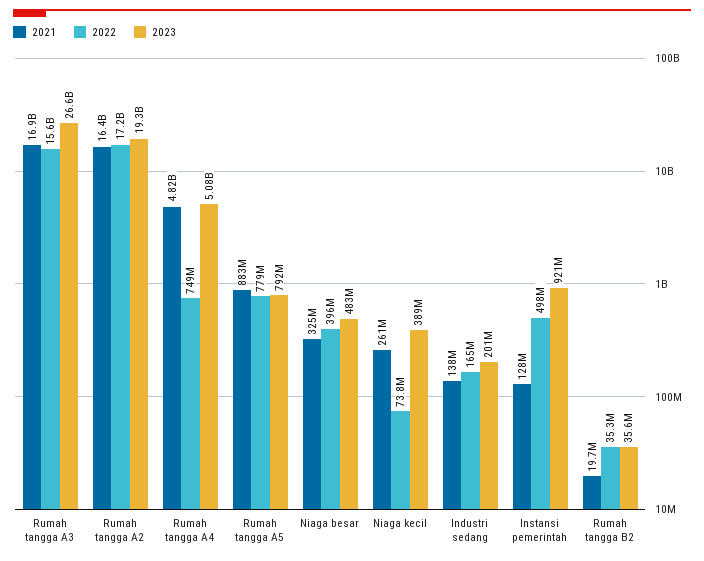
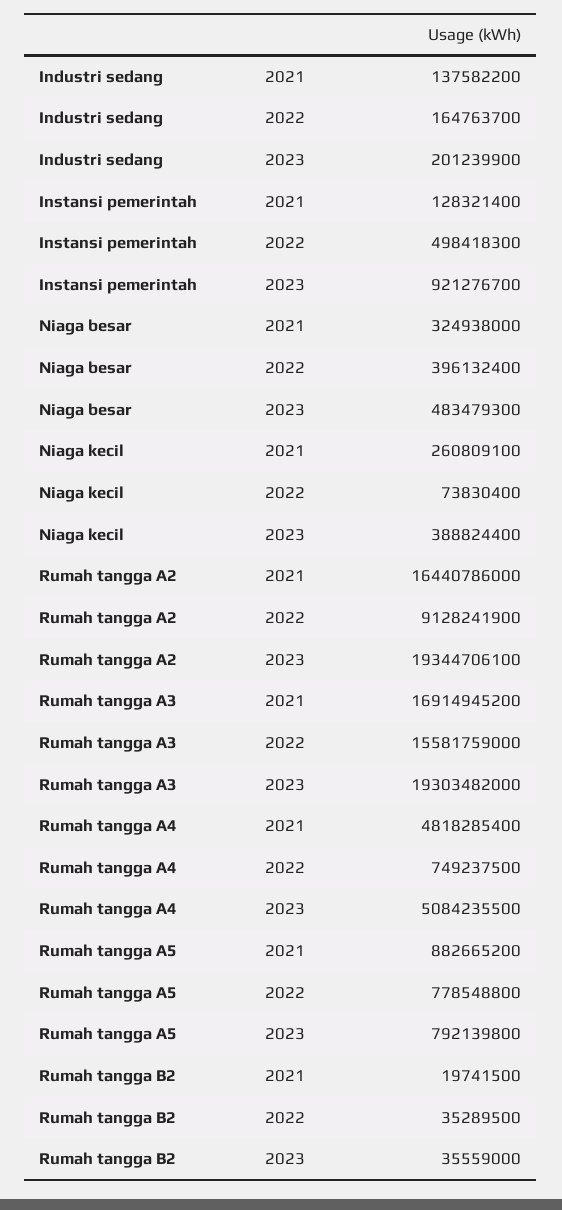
  {
    "2021": {
      "Rumah tangga A3": 16914945200,
      "Rumah tangga A2": 16440786000,
      "Rumah tangga A4": 4818285400,
      "Rumah tangga A5": 882665200,
      "Niaga besar": 324938000,
      "Niaga kecil": 260809100,
      "Industri sedang": 137582200,
      "Instansi pemerintah": 128321400,
      "Rumah tangga B2": 19741500
    },
    "2022": {
      "Rumah tangga A3": 15581759000,
-     "Rumah tangga A2": 17200000000,
+     "Rumah tangga A2": 9128241900,
      "Rumah tangga A4": 749237500,
      "Rumah tangga A5": 778548800,
      "Niaga besar": 396132400,
      "Niaga kecil": 73830400,
      "Industri sedang": 164763700,
      "Instansi pemerintah": 498418300,
      "Rumah tangga B2": 35289500
    },
    "2023": {
-     "Rumah tangga A3": 26600000000,
+     "Rumah tangga A3": 19303482000,
      "Rumah tangga A2": 19344706100,
      "Rumah tangga A4": 5084235500,
      "Rumah tangga A5": 792139800,
      "Niaga besar": 483479300,
      "Niaga kecil": 388824400,
      "Industri sedang": 201239900,
      "Instansi pemerintah": 921276700,
      "Rumah tangga B2": 35559000
    }
  }

